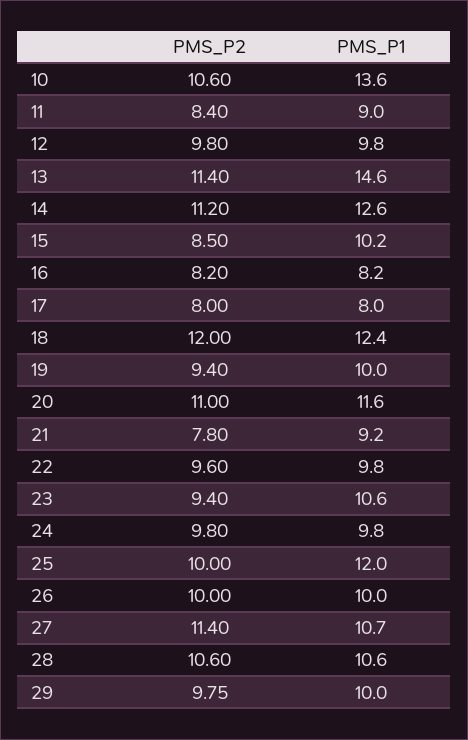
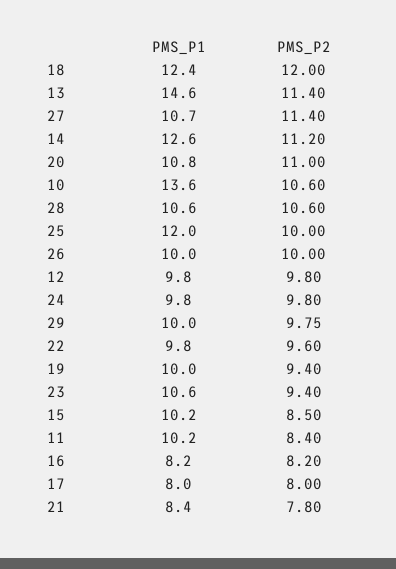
  {
    "PMS_P2": {
      "10": 10.6,
      "11": 8.4,
      "12": 9.8,
      "13": 11.4,
      "14": 11.2,
      "15": 8.5,
      "16": 8.2,
      "17": 8,
      "18": 12,
      "19": 9.4,
      "20": 11,
      "21": 7.8,
      "22": 9.6,
      "23": 9.4,
      "24": 9.8,
      "25": 10,
      "26": 10,
      "27": 11.4,
      "28": 10.6,
      "29": 9.75
    },
    "PMS_P1": {
      "10": 13.6,
-     "11": 9,
+     "11": 10.2,
      "12": 9.8,
      "13": 14.6,
      "14": 12.6,
      "15": 10.2,
      "16": 8.2,
      "17": 8,
      "18": 12.4,
      "19": 10,
-     "20": 11.6,
+     "20": 10.8,
-     "21": 9.2,
+     "21": 8.4,
      "22": 9.8,
      "23": 10.6,
      "24": 9.8,
      "25": 12,
      "26": 10,
      "27": 10.7,
      "28": 10.6,
      "29": 10
    }
  }

